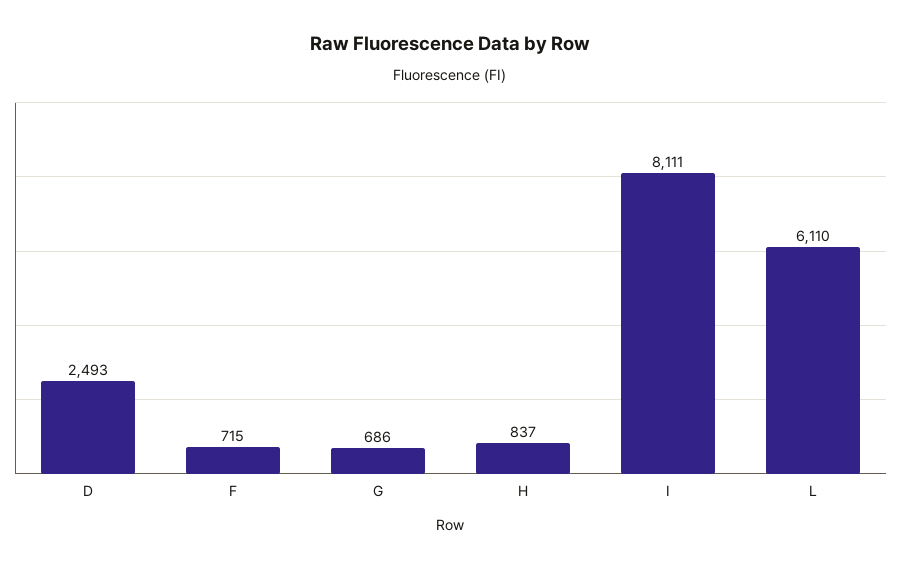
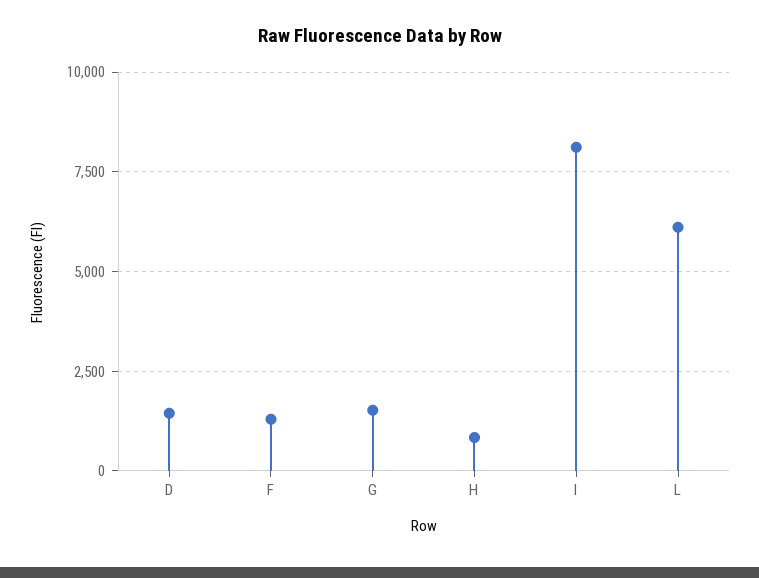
  {
-   "D": 2493,
+   "D": 1500,
-   "F": 715,
+   "F": 1250,
-   "G": 686,
+   "G": 1500,
    "H": 837,
    "I": 8111,
    "L": 6110
  }

